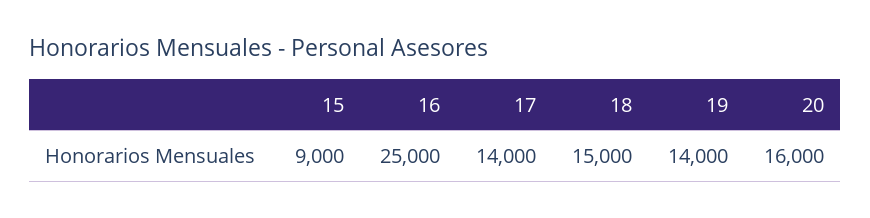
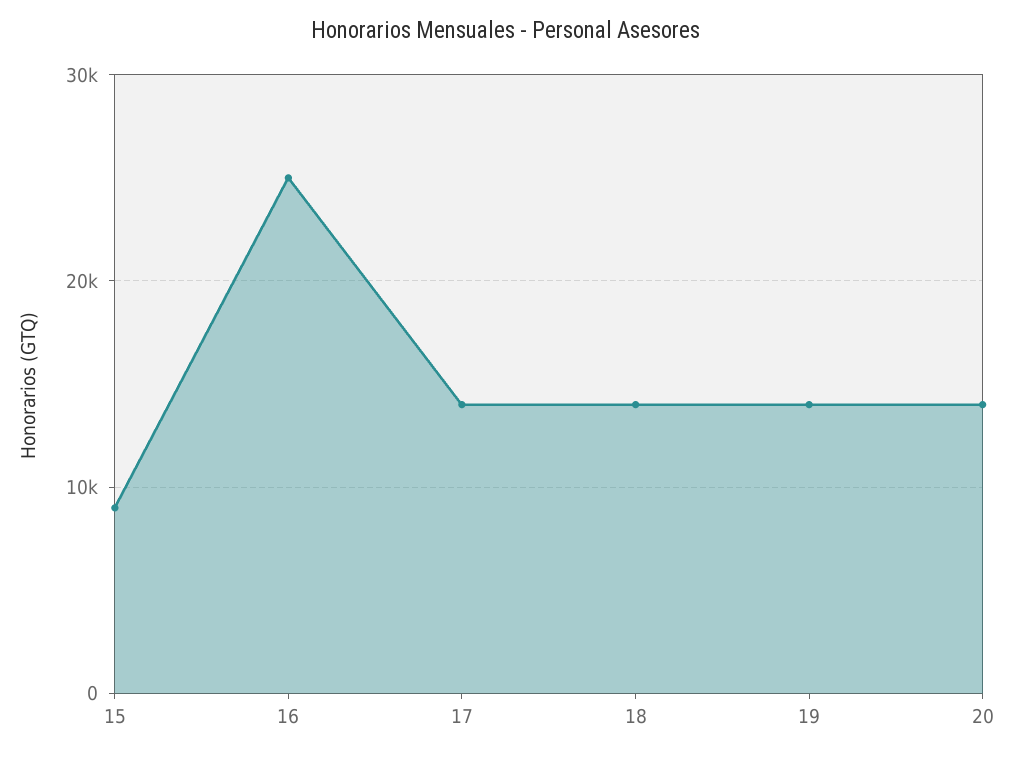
  {
    "15": 9000,
    "16": 25000,
    "17": 14000,
-   "18": 15000,
+   "18": 14000,
    "19": 14000,
-   "20": 16000
+   "20": 14000
  }

